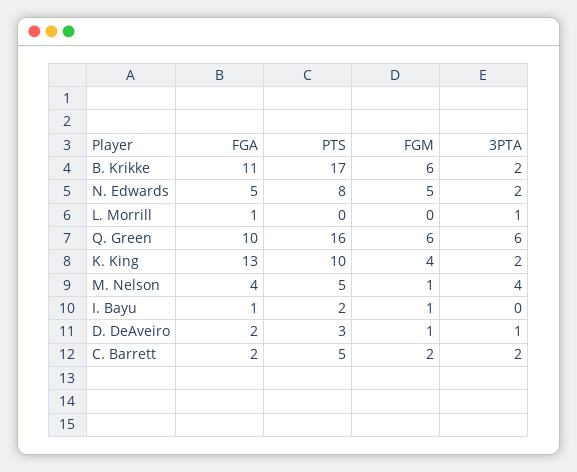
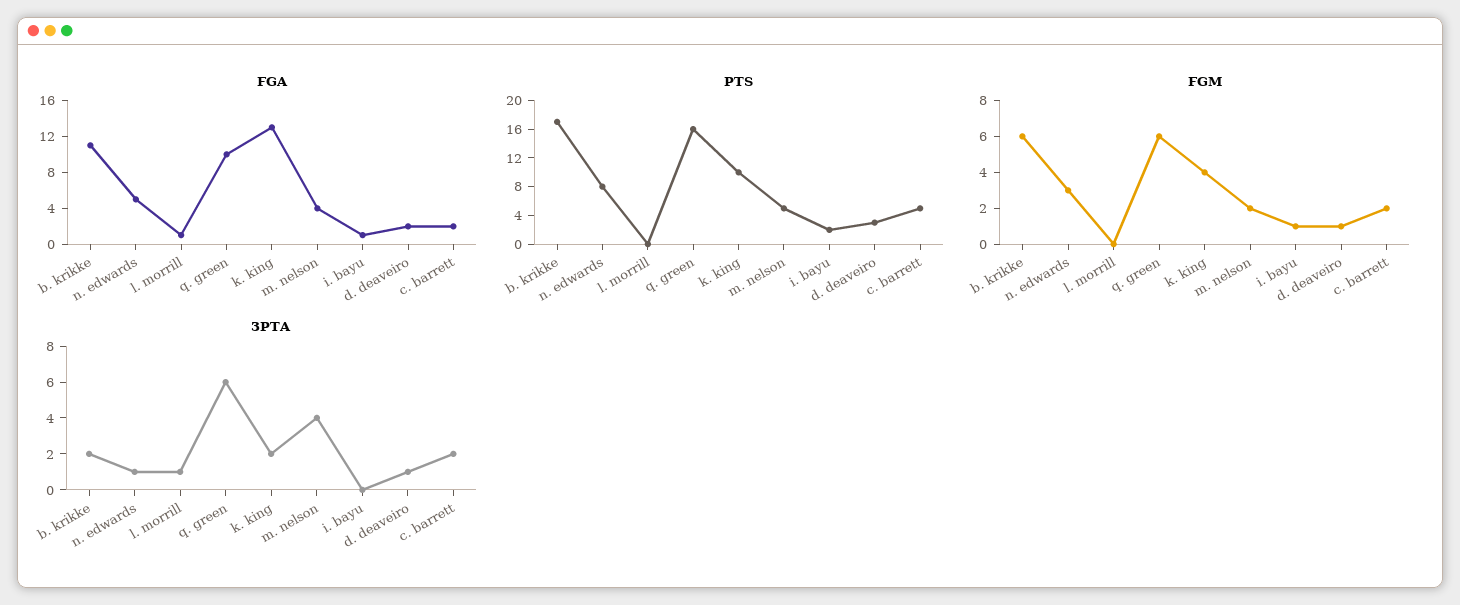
  {
    "FGA": {
      "B. Krikke": 11,
      "N. Edwards": 5,
      "L. Morrill": 1,
      "Q. Green": 10,
      "K. King": 13,
      "M. Nelson": 4,
      "I. Bayu": 1,
      "D. DeAveiro": 2,
      "C. Barrett": 2
    },
    "PTS": {
      "B. Krikke": 17,
      "N. Edwards": 8,
      "L. Morrill": 0,
      "Q. Green": 16,
      "K. King": 10,
      "M. Nelson": 5,
      "I. Bayu": 2,
      "D. DeAveiro": 3,
      "C. Barrett": 5
    },
    "FGM": {
      "B. Krikke": 6,
-     "N. Edwards": 5,
+     "N. Edwards": 3,
      "L. Morrill": 0,
      "Q. Green": 6,
      "K. King": 4,
-     "M. Nelson": 1,
+     "M. Nelson": 2,
      "I. Bayu": 1,
      "D. DeAveiro": 1,
      "C. Barrett": 2
    },
    "3PTA": {
      "B. Krikke": 2,
-     "N. Edwards": 2,
+     "N. Edwards": 1,
      "L. Morrill": 1,
      "Q. Green": 6,
      "K. King": 2,
      "M. Nelson": 4,
      "I. Bayu": 0,
      "D. DeAveiro": 1,
      "C. Barrett": 2
    }
  }

